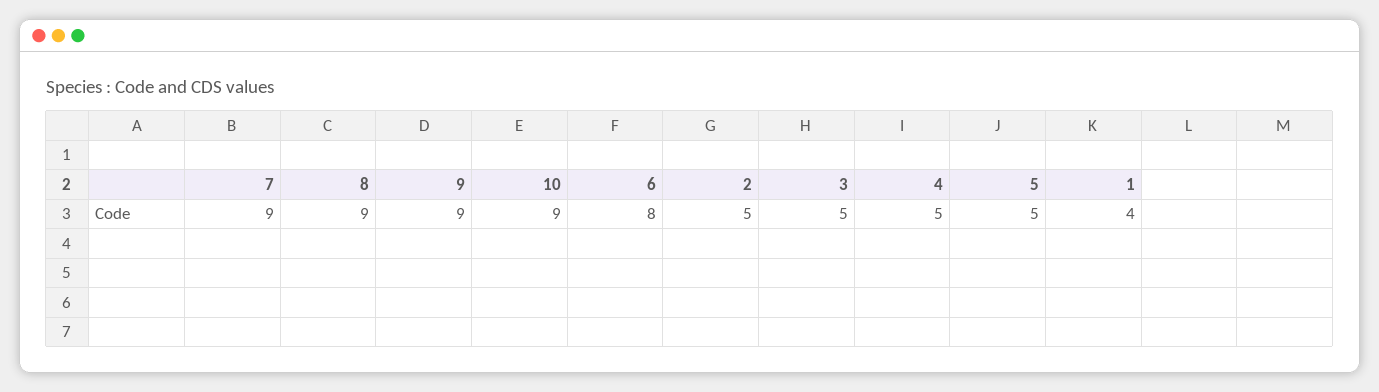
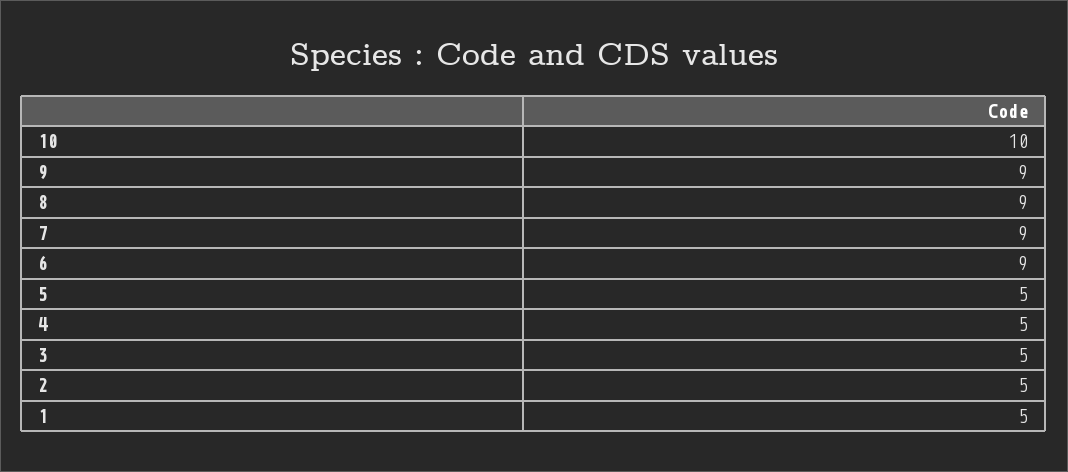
  {
    "7": 9,
    "8": 9,
    "9": 9,
-   "10": 9,
+   "10": 10,
-   "6": 8,
+   "6": 9,
    "2": 5,
    "3": 5,
    "4": 5,
    "5": 5,
-   "1": 4
+   "1": 5
  }

